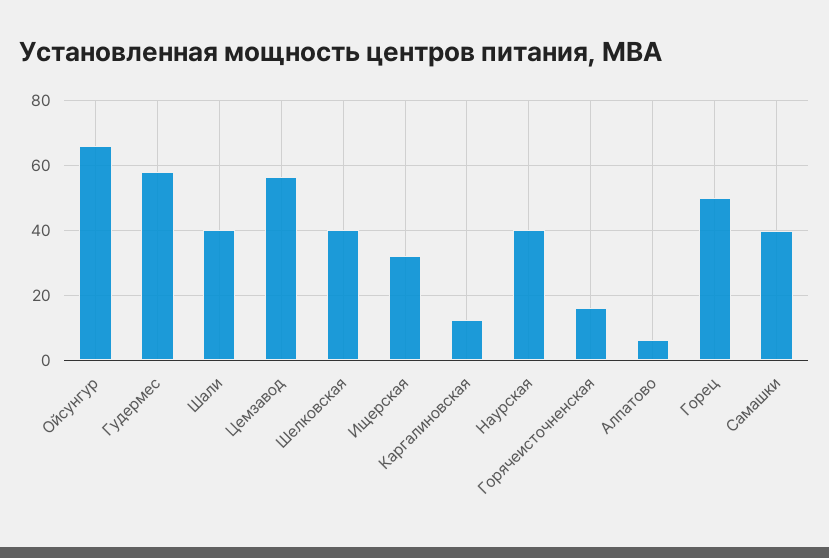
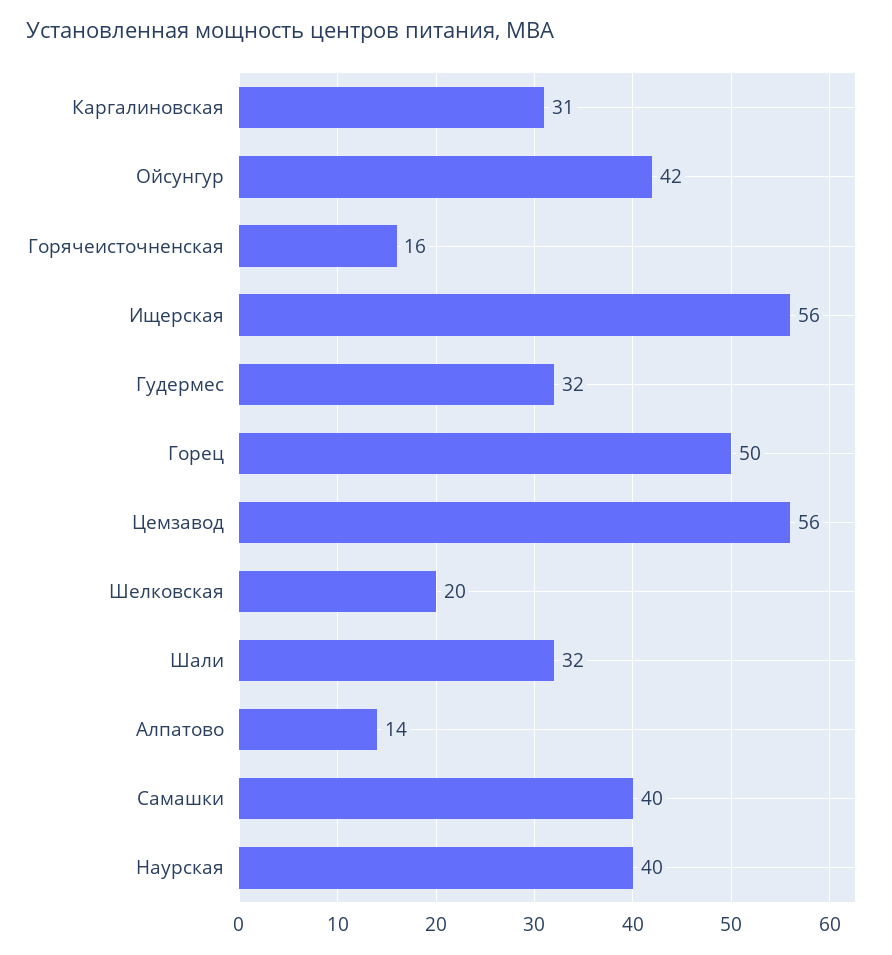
  {
-   "Ойсунгур": 66,
+   "Ойсунгур": 42,
-   "Гудермес": 58,
+   "Гудермес": 32,
-   "Шали": 40,
+   "Шали": 32,
    "Цемзавод": 56,
-   "Шелковская": 40,
+   "Шелковская": 20,
-   "Ищерская": 32,
+   "Ищерская": 56,
-   "Каргалиновская": 12,
+   "Каргалиновская": 31,
    "Наурская": 40,
    "Горячеисточненская": 16,
-   "Алпатово": 6,
+   "Алпатово": 14,
    "Горец": 50,
    "Самашки": 40
  }

